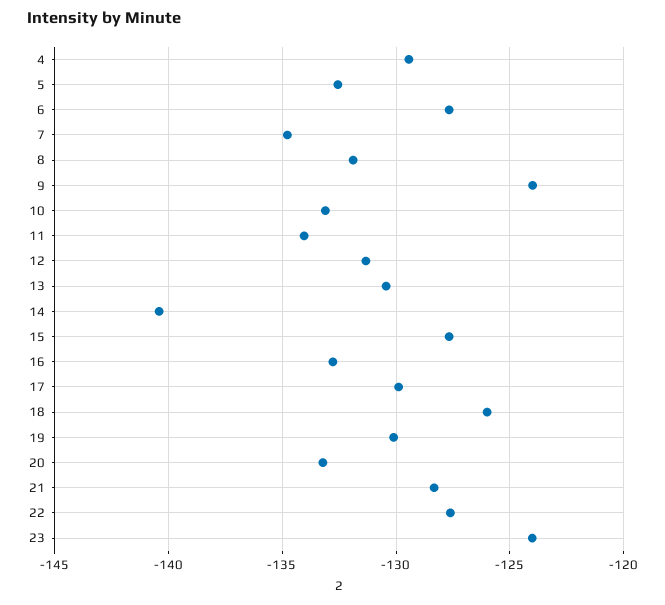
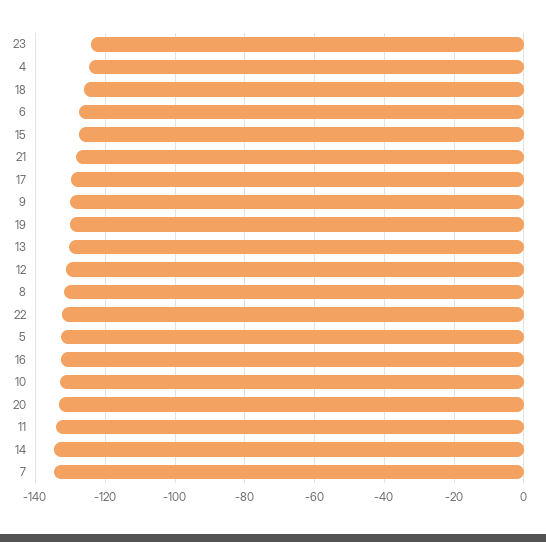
  {
-   "4": -129.5,
+   "4": -124,
    "5": -132.5,
    "6": -127.5,
    "7": -135,
    "8": -132,
-   "9": -124,
+   "9": -130,
    "10": -133,
    "11": -134,
    "12": -131.5,
    "13": -130.5,
-   "14": -140.5,
+   "14": -134,
    "15": -127.5,
    "16": -133,
    "17": -130,
    "18": -126,
    "19": -130,
    "20": -133,
    "21": -128.5,
-   "22": -127.5,
+   "22": -132,
    "23": -124
  }

